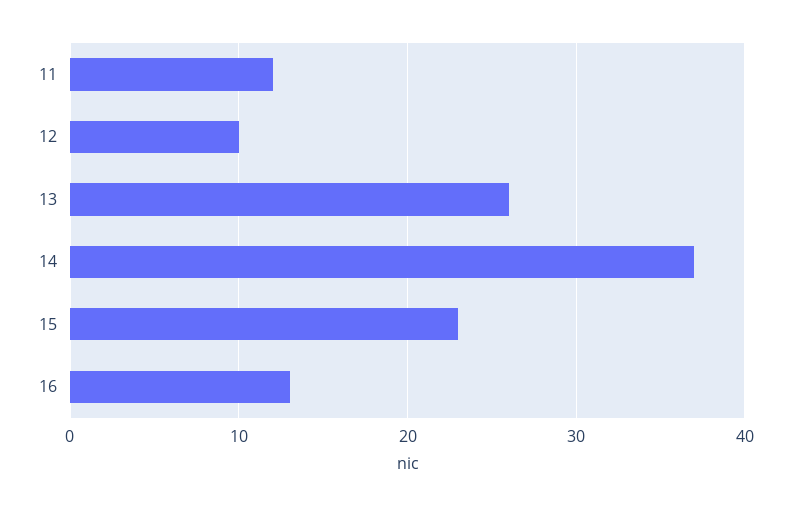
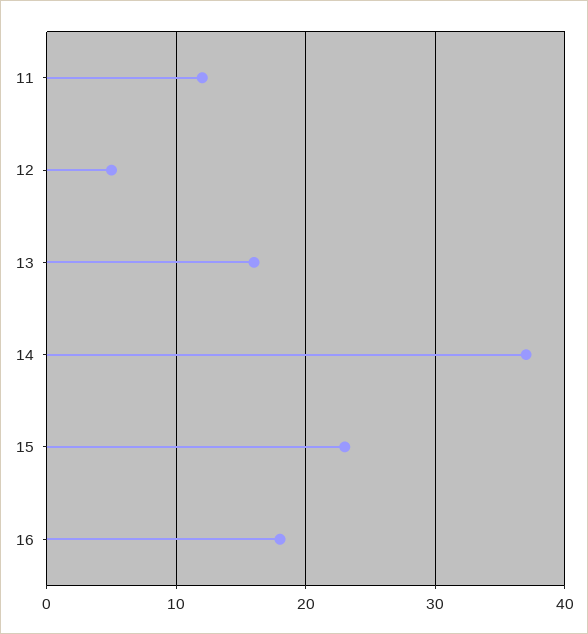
  {
    "11": 12,
-   "12": 10,
+   "12": 5,
-   "13": 26,
+   "13": 16,
    "14": 37,
    "15": 23,
-   "16": 13
+   "16": 18
  }

